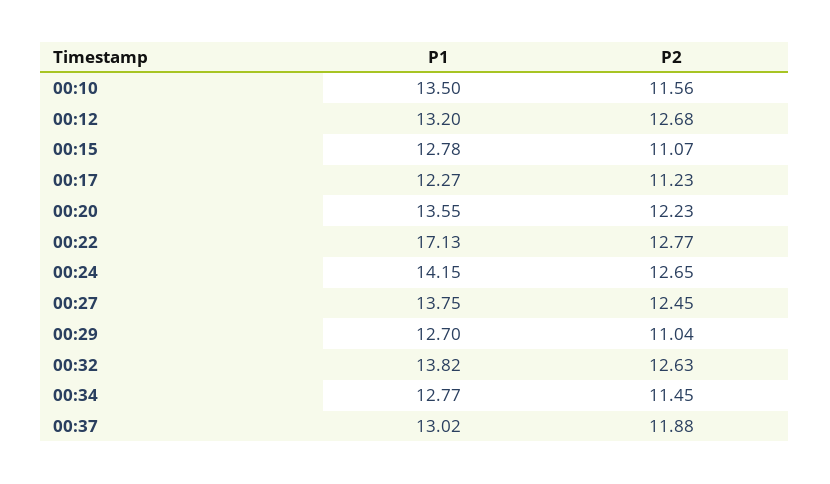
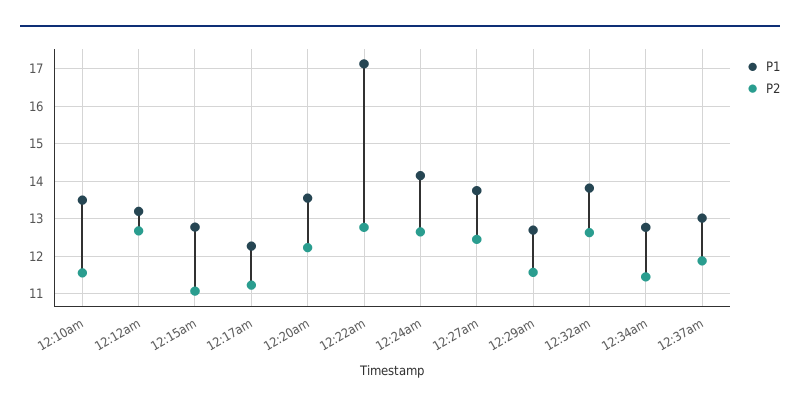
  {
    "P1": {
      "00:10": 13.5,
      "00:12": 13.2,
      "00:15": 12.78,
      "00:17": 12.27,
      "00:20": 13.55,
      "00:22": 17.13,
      "00:24": 14.15,
      "00:27": 13.75,
      "00:29": 12.7,
      "00:32": 13.82,
      "00:34": 12.77,
      "00:37": 13.02
    },
    "P2": {
      "00:10": 11.56,
      "00:12": 12.68,
      "00:15": 11.07,
      "00:17": 11.23,
      "00:20": 12.23,
      "00:22": 12.77,
      "00:24": 12.65,
      "00:27": 12.45,
-     "00:29": 11.04,
+     "00:29": 11.6,
      "00:32": 12.63,
      "00:34": 11.45,
      "00:37": 11.88
    }
  }

